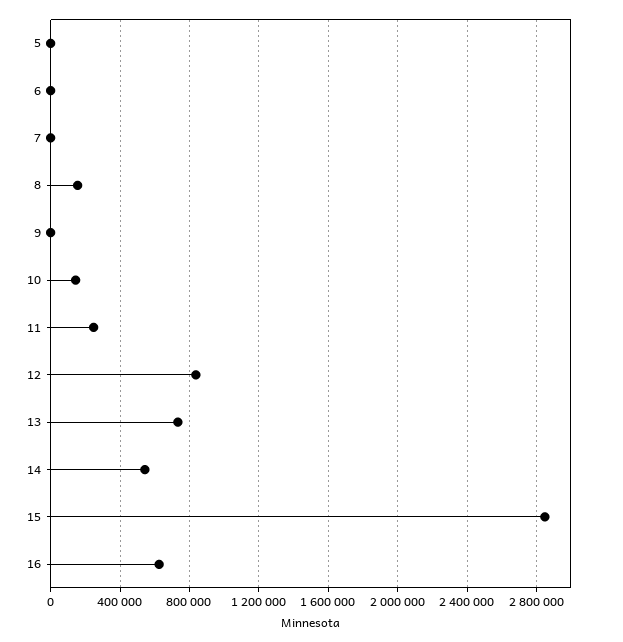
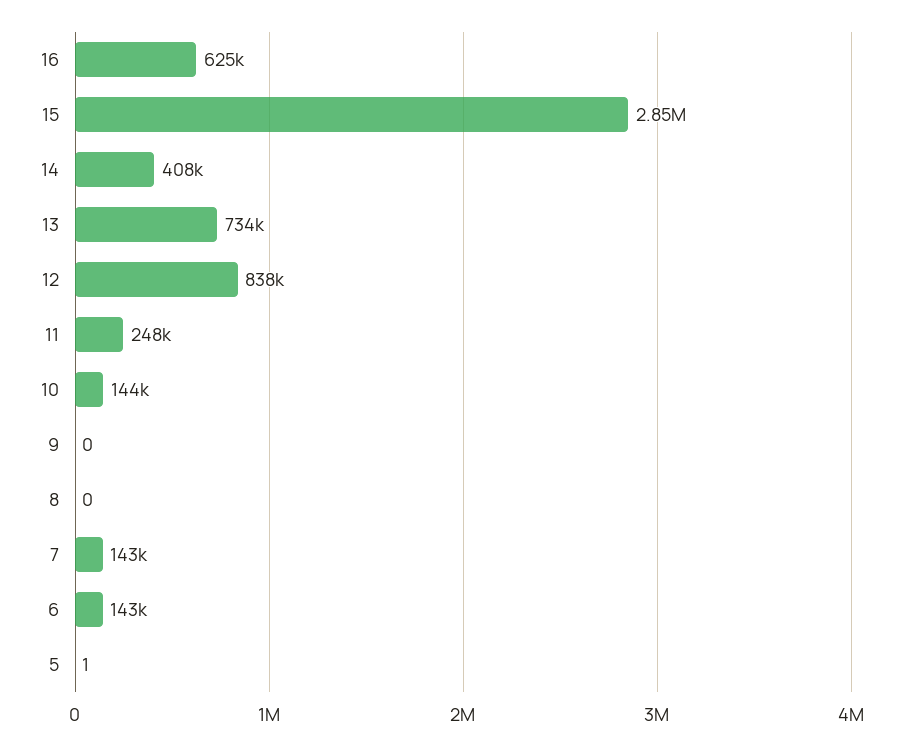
  {
    "5": 1,
-   "6": 0,
+   "6": 143000,
-   "7": 0,
+   "7": 143000,
-   "8": 150000,
+   "8": 0,
    "9": 0,
    "10": 144000,
    "11": 248000,
    "12": 838000,
    "13": 734000,
-   "14": 550000,
+   "14": 408000,
    "15": 2850000,
    "16": 625000
  }

